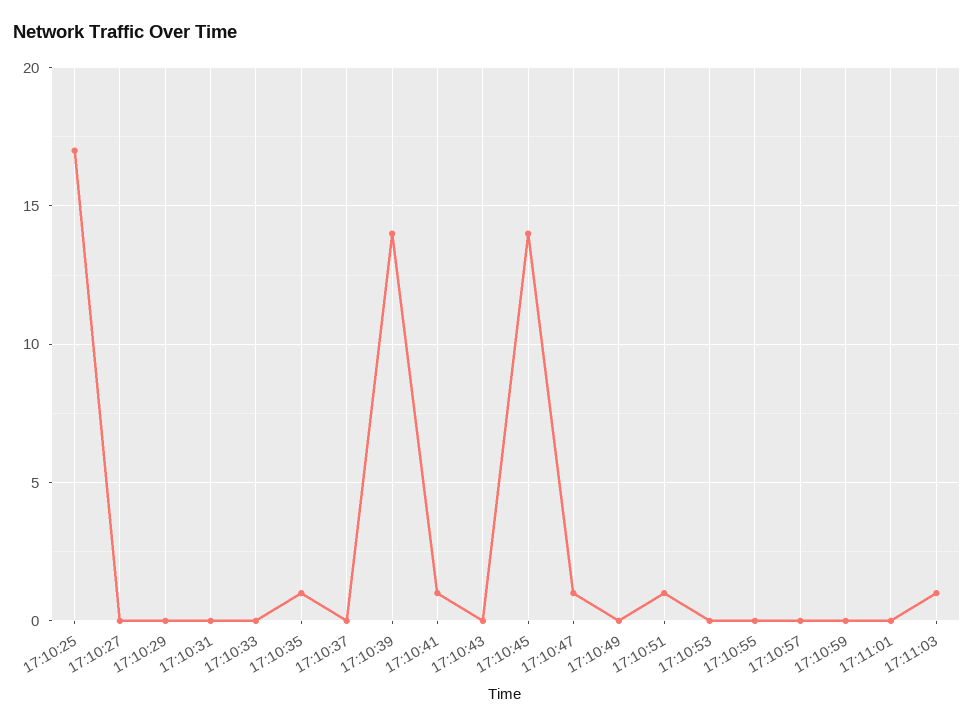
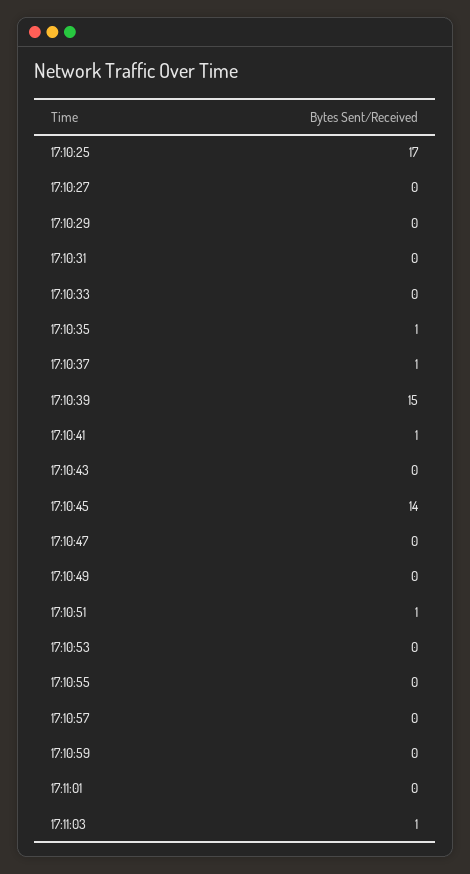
  {
    "17:10:25": 17,
    "17:10:27": 0,
    "17:10:29": 0,
    "17:10:31": 0,
    "17:10:33": 0,
    "17:10:35": 1,
-   "17:10:37": 0,
+   "17:10:37": 1,
-   "17:10:39": 14,
+   "17:10:39": 15,
    "17:10:41": 1,
    "17:10:43": 0,
    "17:10:45": 14,
-   "17:10:47": 1,
+   "17:10:47": 0,
    "17:10:49": 0,
    "17:10:51": 1,
    "17:10:53": 0,
    "17:10:55": 0,
    "17:10:57": 0,
    "17:10:59": 0,
    "17:11:01": 0,
    "17:11:03": 1
  }

